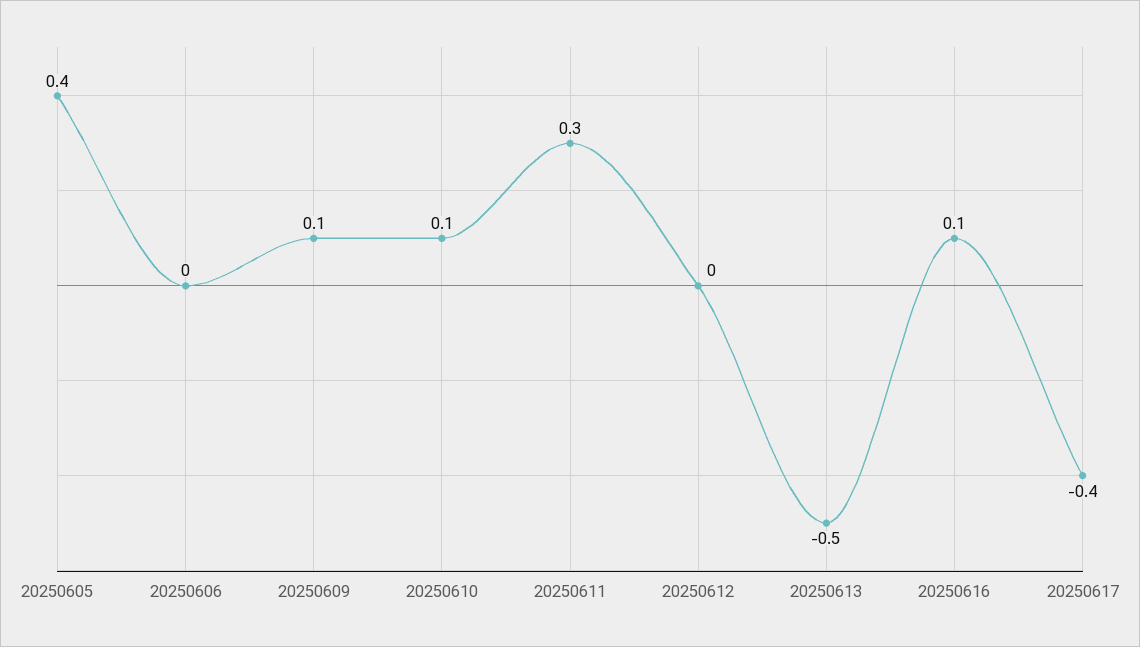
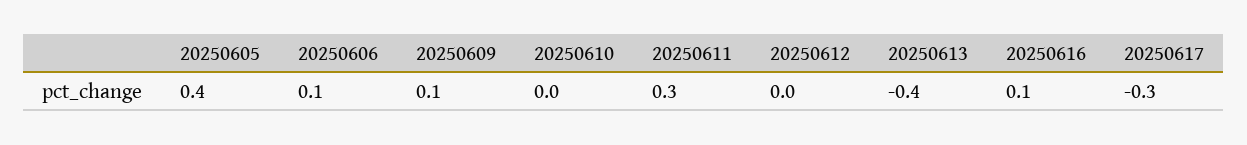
  {
    "20250605": 0.4,
-   "20250606": 0,
+   "20250606": 0.1,
    "20250609": 0.1,
-   "20250610": 0.1,
+   "20250610": 0,
    "20250611": 0.3,
    "20250612": 0,
-   "20250613": -0.5,
+   "20250613": -0.4,
    "20250616": 0.1,
-   "20250617": -0.4
+   "20250617": -0.3
  }

